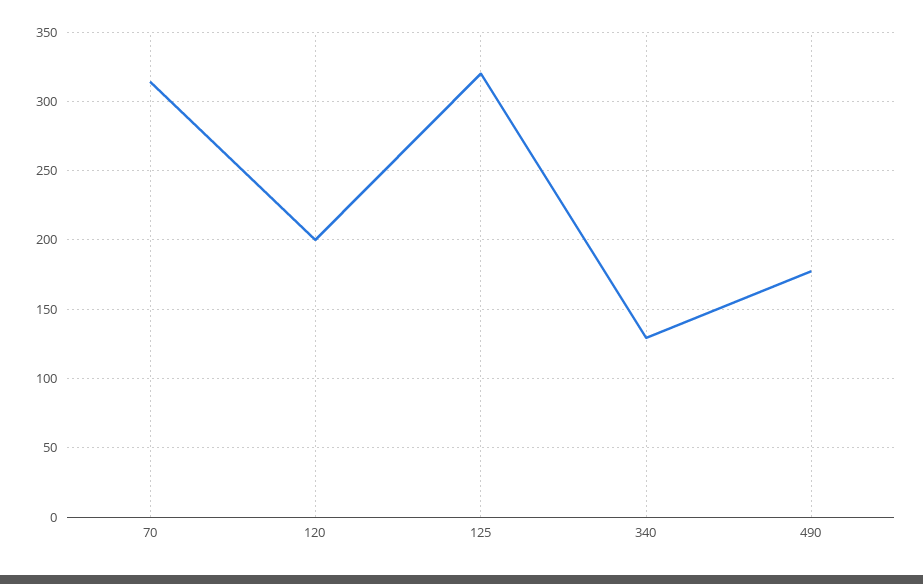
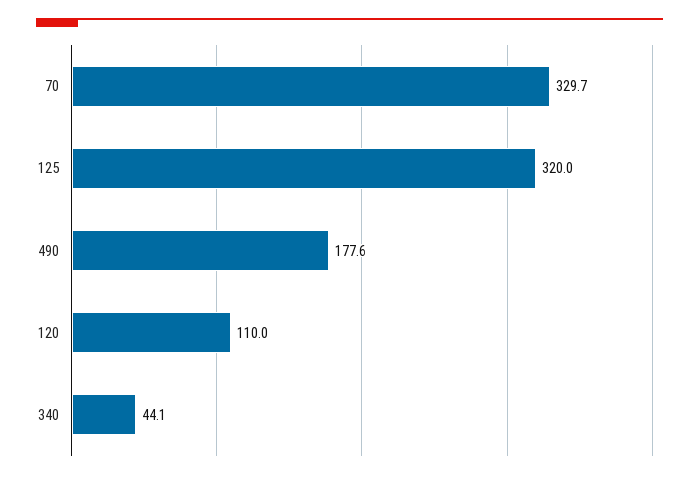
  {
-   "70": 315,
+   "70": 329.7,
-   "120": 200,
+   "120": 110,
    "125": 320,
-   "340": 130,
+   "340": 44.1,
    "490": 177.6
  }

